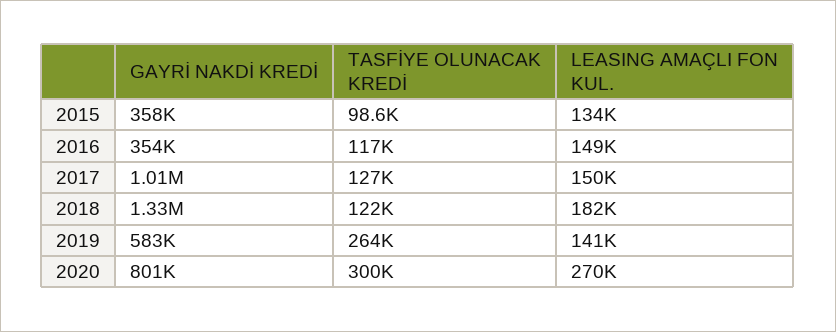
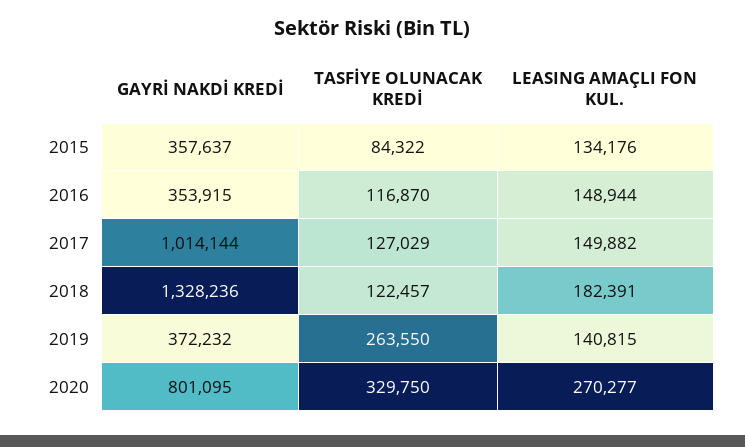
  {
    "GAYRİ NAKDİ KREDİ": {
      "2015": 357637,
      "2016": 353915,
      "2017": 1014144,
      "2018": 1328236,
-     "2019": 583000,
+     "2019": 372232,
      "2020": 801095
    },
    "TASFİYE OLUNACAK KREDİ": {
-     "2015": 98600,
+     "2015": 84322,
      "2016": 116870,
      "2017": 127029,
      "2018": 122457,
      "2019": 263550,
-     "2020": 300000
+     "2020": 329750
    },
    "LEASING AMAÇLI FON KUL.": {
      "2015": 134176,
      "2016": 148944,
      "2017": 149882,
      "2018": 182391,
      "2019": 140815,
      "2020": 270277
    }
  }

